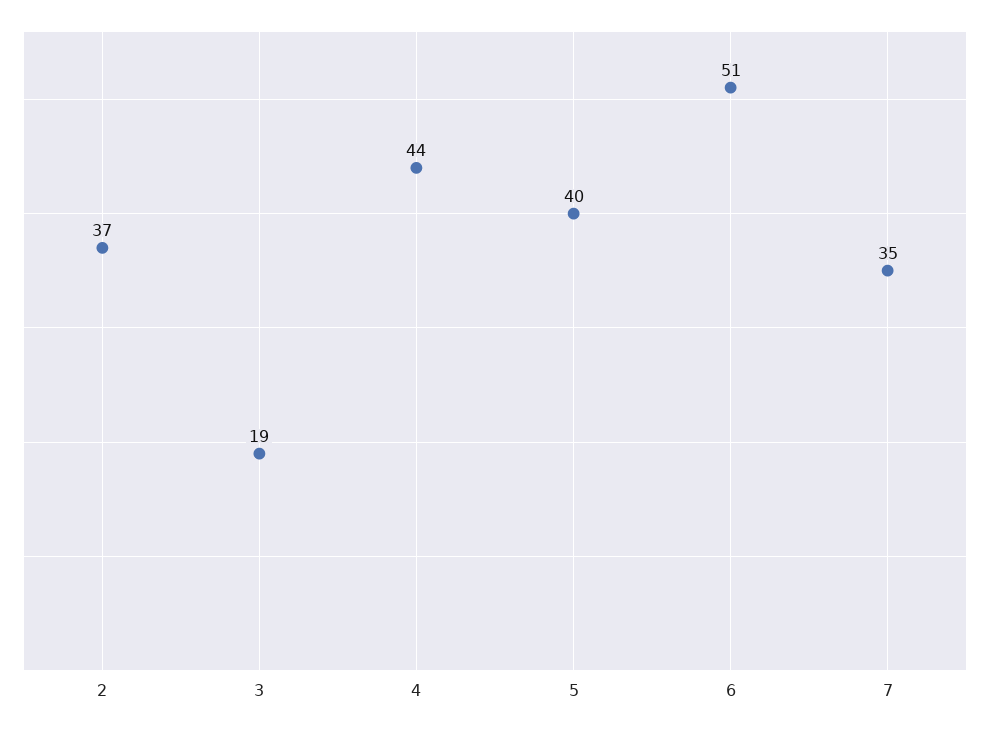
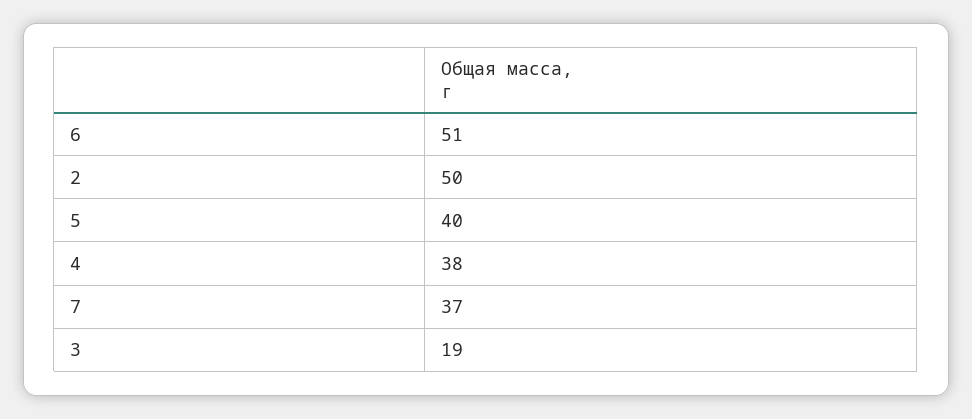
  {
-   "2": 37,
+   "2": 50,
    "3": 19,
-   "4": 44,
+   "4": 38,
    "5": 40,
    "6": 51,
-   "7": 35
+   "7": 37
  }

